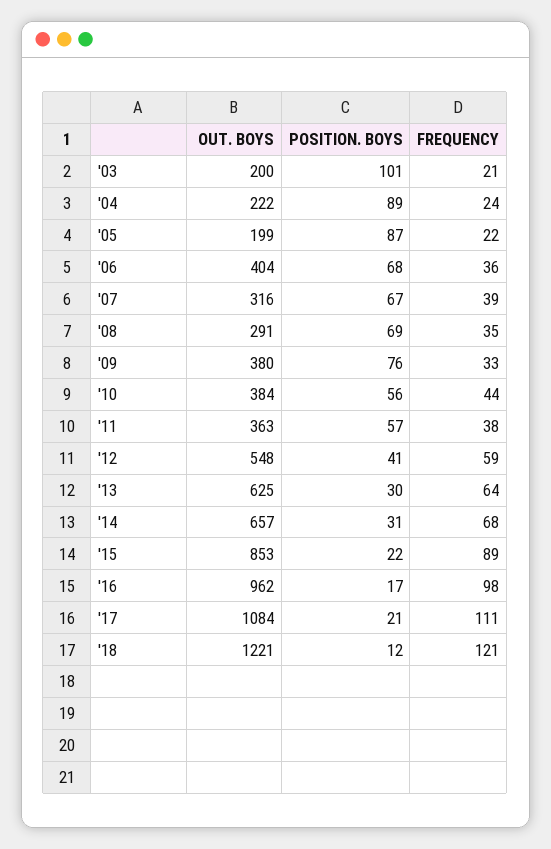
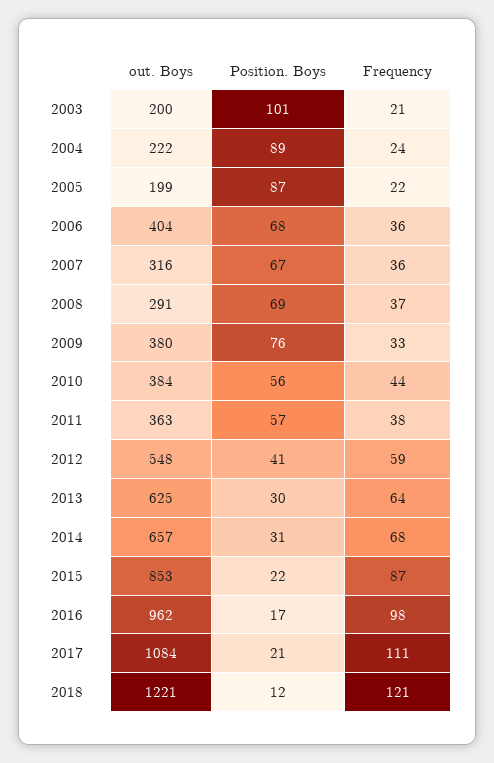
  {
    "OUT. BOYS": {
      "'03": 200,
      "'04": 222,
      "'05": 199,
      "'06": 404,
      "'07": 316,
      "'08": 291,
      "'09": 380,
      "'10": 384,
      "'11": 363,
      "'12": 548,
      "'13": 625,
      "'14": 657,
      "'15": 853,
      "'16": 962,
      "'17": 1084,
      "'18": 1221
    },
    "POSITION. BOYS": {
      "'03": 101,
      "'04": 89,
      "'05": 87,
      "'06": 68,
      "'07": 67,
      "'08": 69,
      "'09": 76,
      "'10": 56,
      "'11": 57,
      "'12": 41,
      "'13": 30,
      "'14": 31,
      "'15": 22,
      "'16": 17,
      "'17": 21,
      "'18": 12
    },
    "FREQUENCY": {
      "'03": 21,
      "'04": 24,
      "'05": 22,
      "'06": 36,
-     "'07": 39,
+     "'07": 36,
-     "'08": 35,
+     "'08": 37,
      "'09": 33,
      "'10": 44,
      "'11": 38,
      "'12": 59,
      "'13": 64,
      "'14": 68,
-     "'15": 89,
+     "'15": 87,
      "'16": 98,
      "'17": 111,
      "'18": 121
    }
  }

